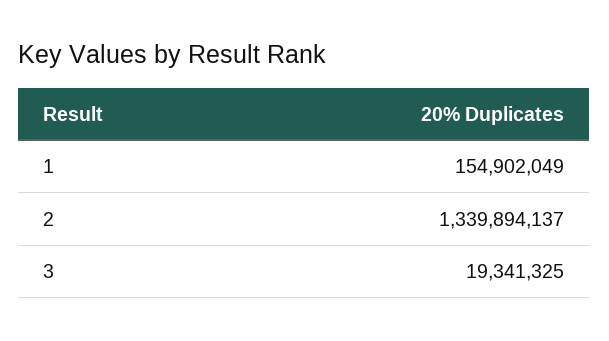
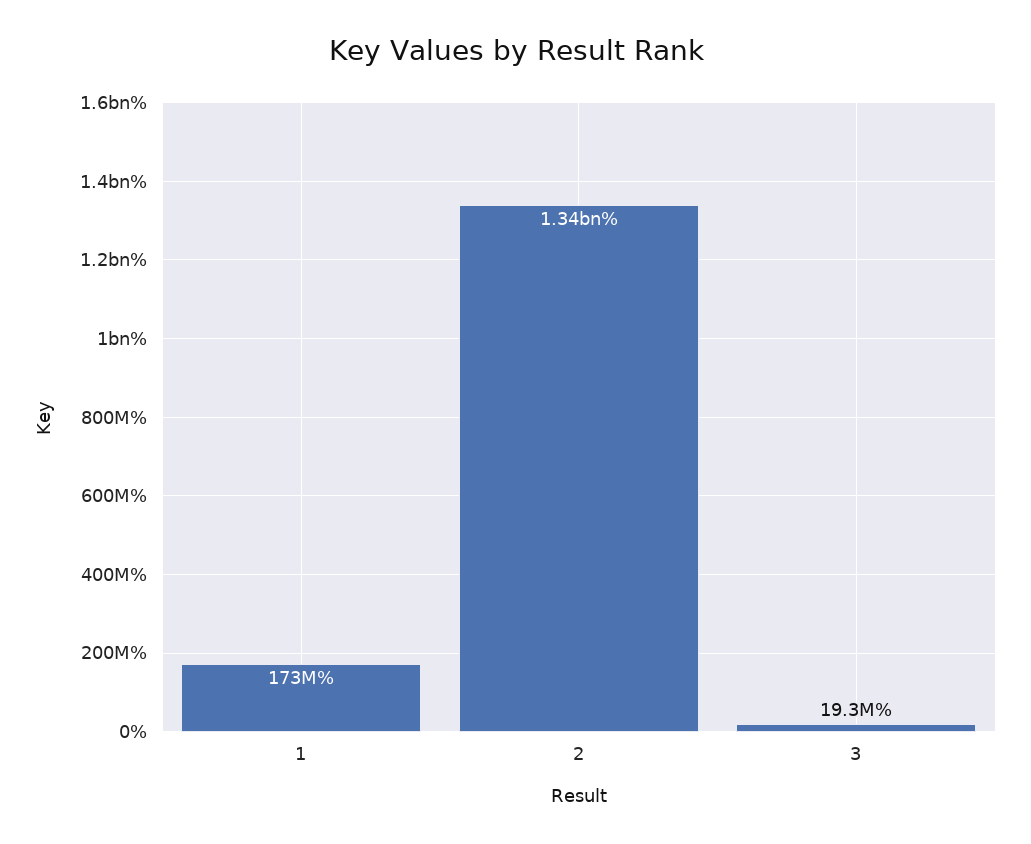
  {
-   "1": 154902049,
+   "1": 173000000,
    "2": 1339894137,
    "3": 19341325
  }

